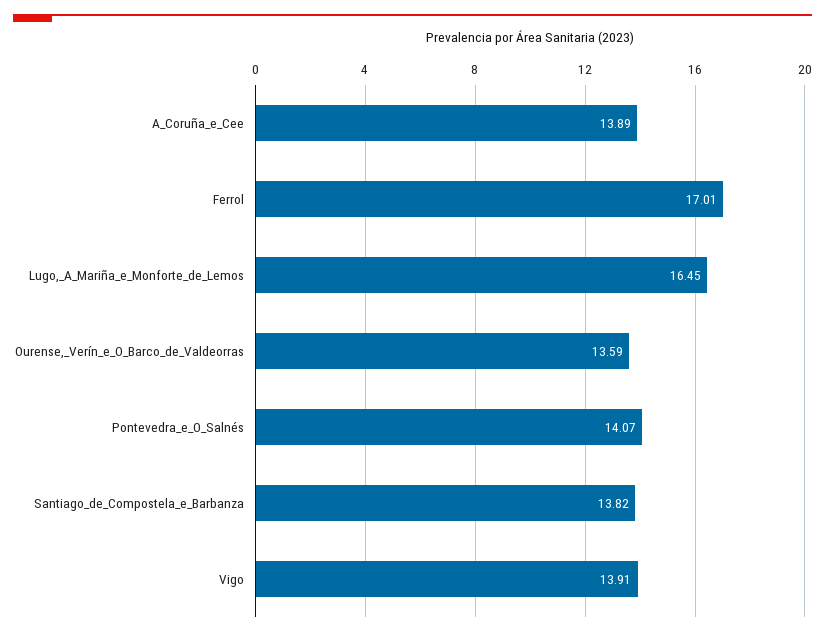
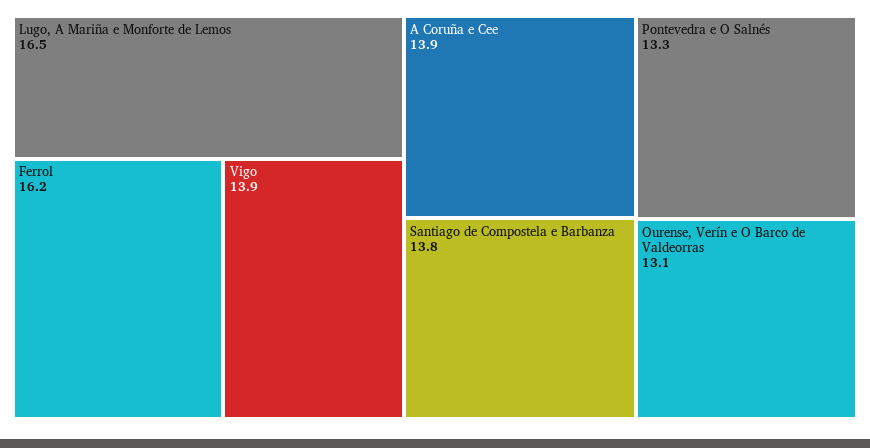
  {
    "A_Coruña_e_Cee": 13.89,
-   "Ferrol": 17.01,
+   "Ferrol": 16.2,
    "Lugo,_A_Mariña_e_Monforte_de_Lemos": 16.45,
-   "Ourense,_Verín_e_O_Barco_de_Valdeorras": 13.59,
+   "Ourense,_Verín_e_O_Barco_de_Valdeorras": 13.1,
-   "Pontevedra_e_O_Salnés": 14.07,
+   "Pontevedra_e_O_Salnés": 13.3,
    "Santiago_de_Compostela_e_Barbanza": 13.82,
    "Vigo": 13.91
  }

